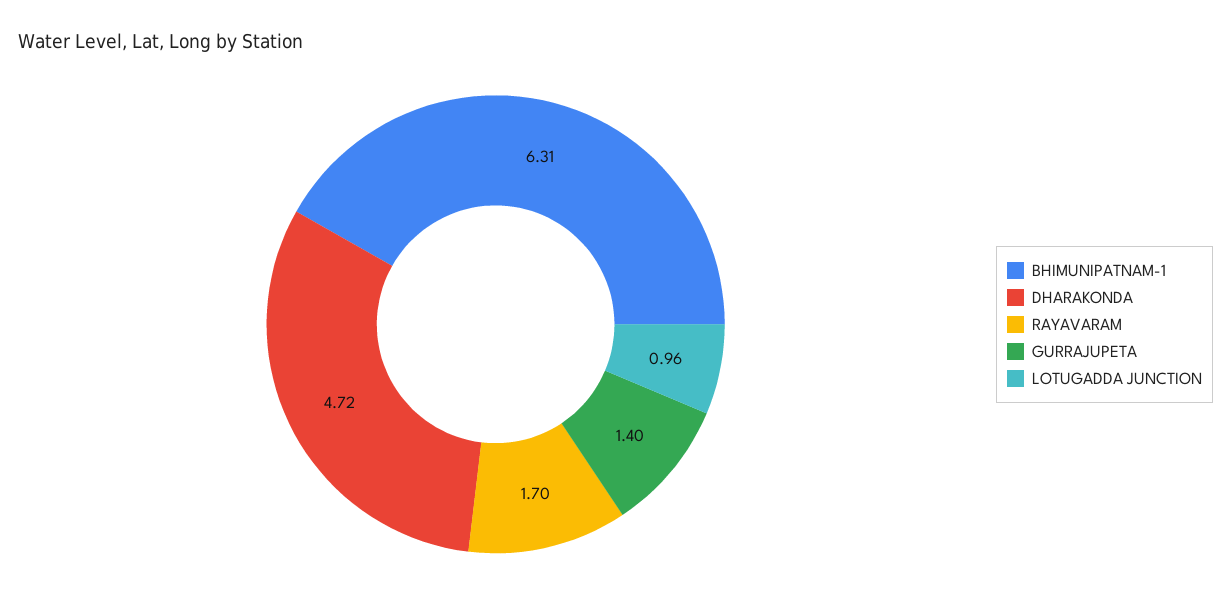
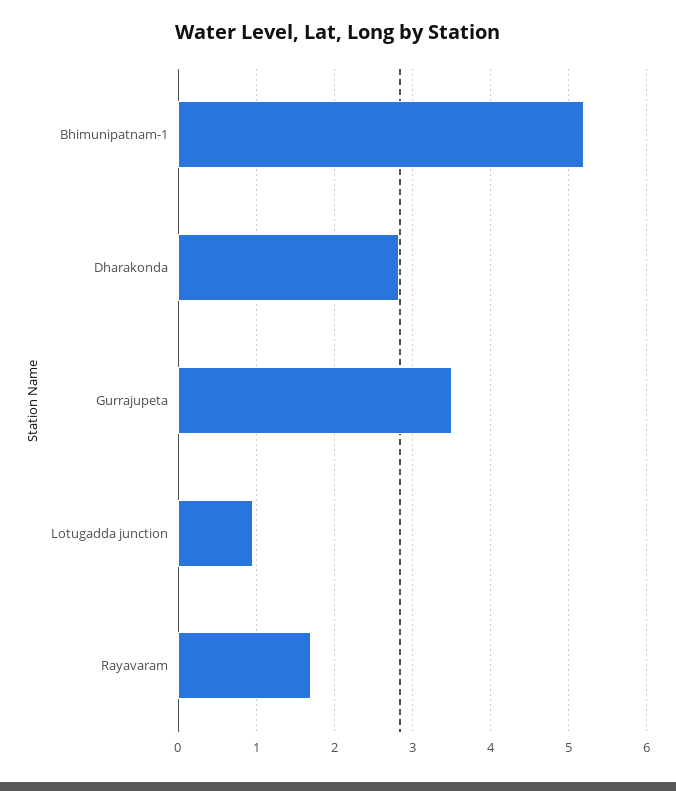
  {
-   "BHIMUNIPATNAM-1": 6.31,
+   "BHIMUNIPATNAM-1": 5.2,
-   "DHARAKONDA": 4.72,
+   "DHARAKONDA": 2.8,
    "RAYAVARAM": 1.7,
-   "GURRAJUPETA": 1.4,
+   "GURRAJUPETA": 3.5,
    "LOTUGADDA JUNCTION": 0.96
  }

